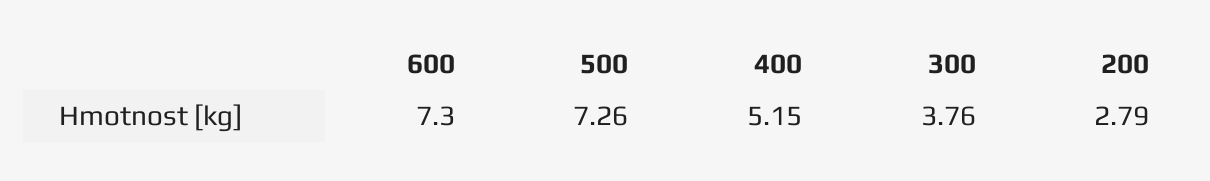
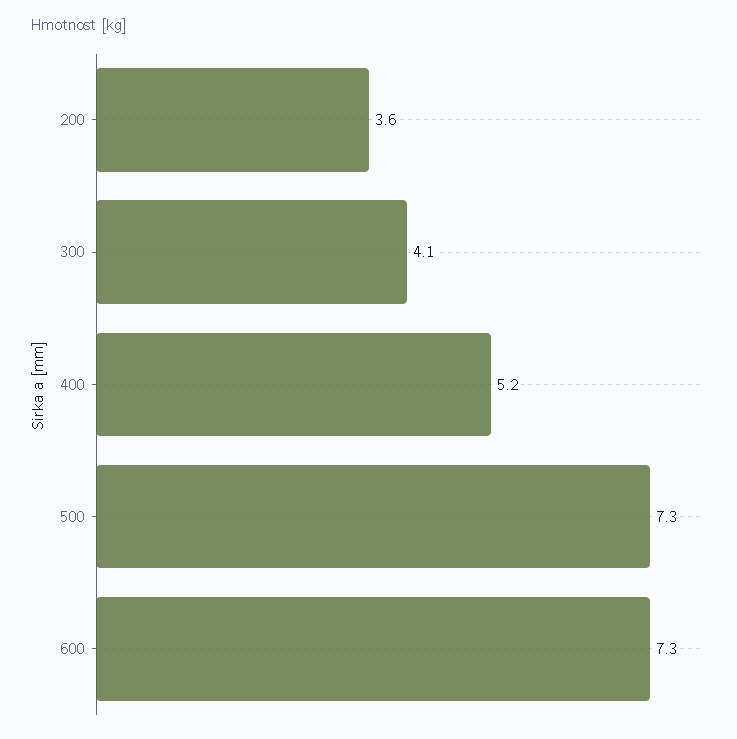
  {
    "600": 7.3,
    "500": 7.26,
    "400": 5.15,
-   "300": 3.76,
+   "300": 4.1,
-   "200": 2.79
+   "200": 3.6
  }

